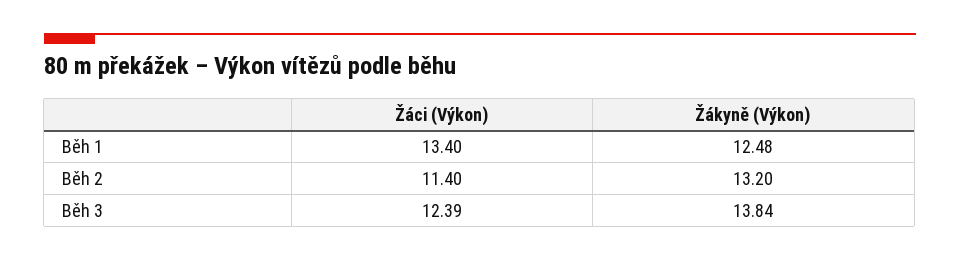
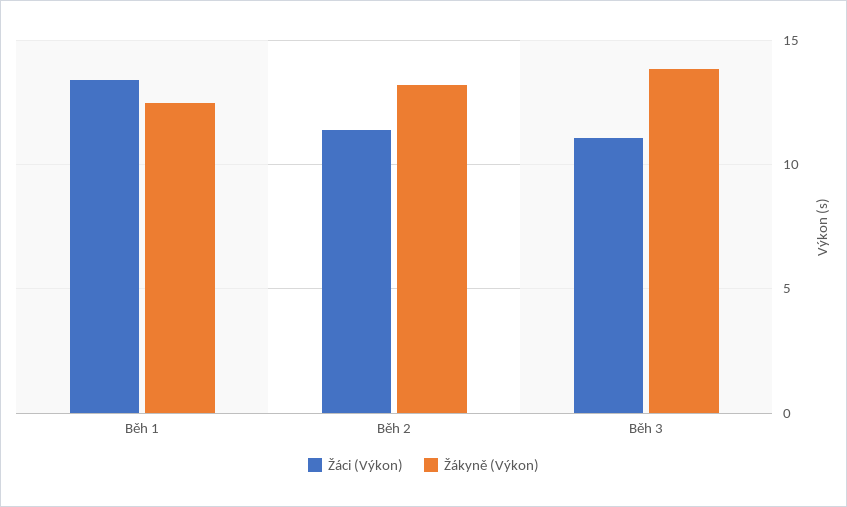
  {
    "Žáci (Výkon)": {
      "Běh 1": 13.4,
      "Běh 2": 11.4,
-     "Běh 3": 12.39
+     "Běh 3": 11
    },
    "Žákyně (Výkon)": {
      "Běh 1": 12.48,
      "Běh 2": 13.2,
      "Běh 3": 13.84
    }
  }

